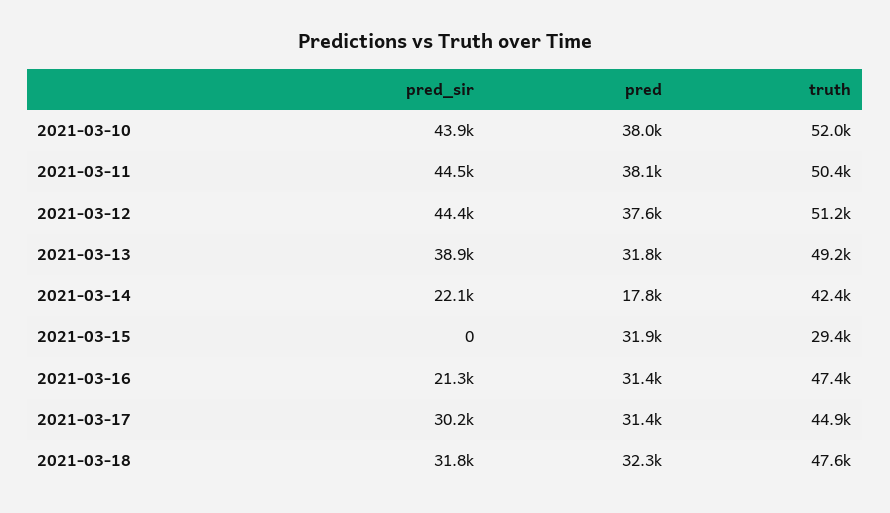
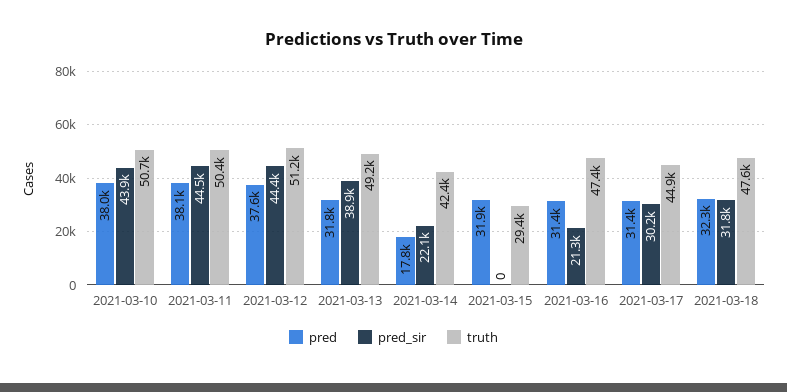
  {
    "pred_sir": {
      "2021-03-10": 43900,
      "2021-03-11": 44500,
      "2021-03-12": 44400,
      "2021-03-13": 38900,
      "2021-03-14": 22100,
      "2021-03-15": 0,
      "2021-03-16": 21300,
      "2021-03-17": 30200,
      "2021-03-18": 31800
    },
    "pred": {
      "2021-03-10": 38000,
      "2021-03-11": 38100,
      "2021-03-12": 37600,
      "2021-03-13": 31800,
      "2021-03-14": 17800,
      "2021-03-15": 31900,
      "2021-03-16": 31400,
      "2021-03-17": 31400,
      "2021-03-18": 32300
    },
    "truth": {
-     "2021-03-10": 52000,
+     "2021-03-10": 50700,
      "2021-03-11": 50400,
      "2021-03-12": 51200,
      "2021-03-13": 49200,
      "2021-03-14": 42400,
      "2021-03-15": 29400,
      "2021-03-16": 47400,
      "2021-03-17": 44900,
      "2021-03-18": 47600
    }
  }

